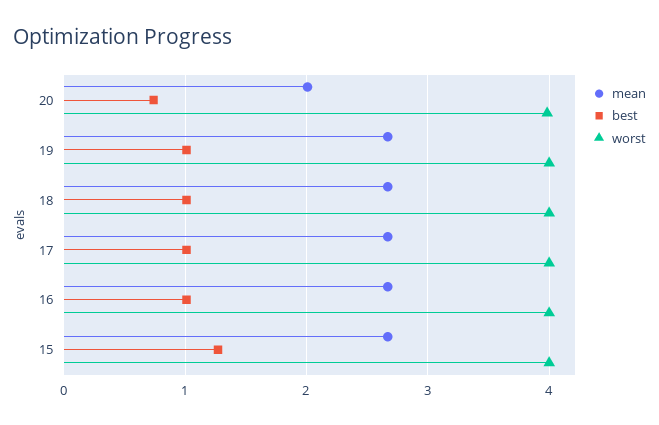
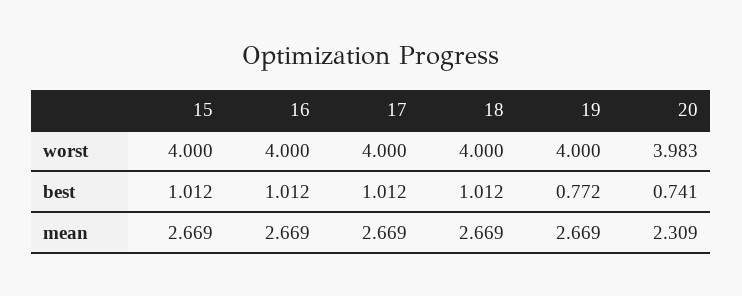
  {
    "mean": {
-     "20": 2,
+     "20": 2.309,
      "19": 2.669,
      "18": 2.669,
      "17": 2.669,
      "16": 2.669,
      "15": 2.669
    },
    "best": {
      "20": 0.741,
-     "19": 1,
+     "19": 0.772,
      "18": 1.012,
      "17": 1.012,
      "16": 1.012,
-     "15": 1.3
+     "15": 1.012
    },
    "worst": {
      "20": 3.983,
      "19": 4,
      "18": 4,
      "17": 4,
      "16": 4,
      "15": 4
    }
  }

